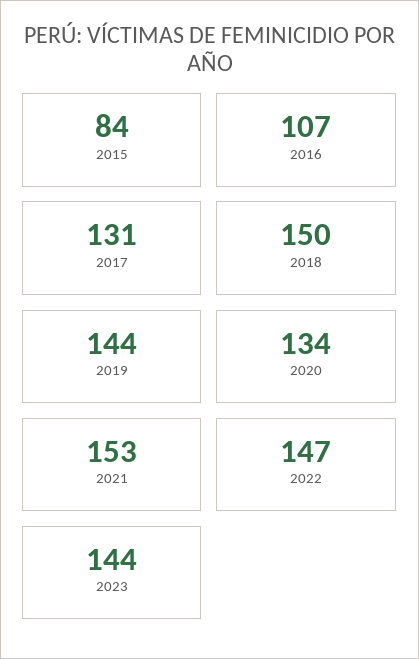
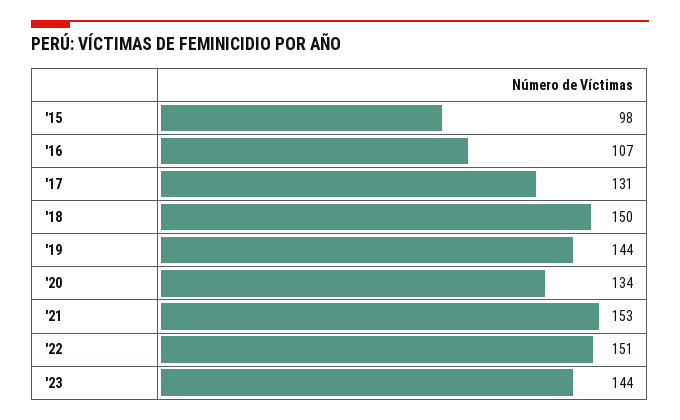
  {
-   "2015": 84,
+   "2015": 98,
    "2016": 107,
    "2017": 131,
    "2018": 150,
    "2019": 144,
    "2020": 134,
    "2021": 153,
-   "2022": 147,
+   "2022": 151,
    "2023": 144
  }

